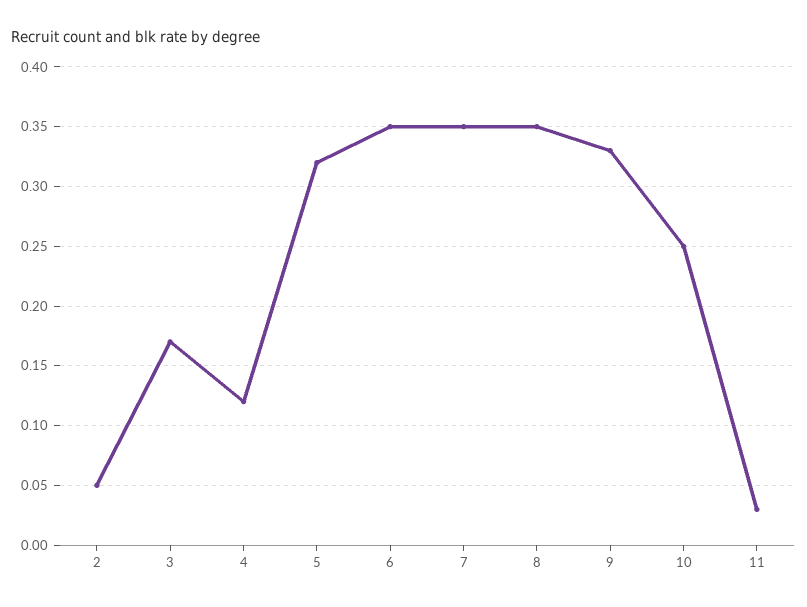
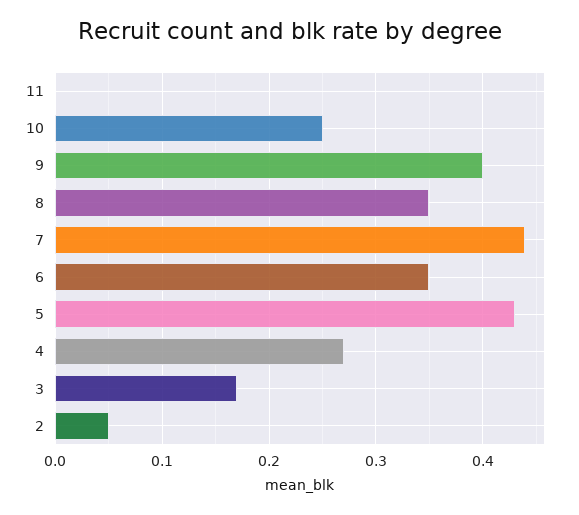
  {
    "2": 0.05,
    "3": 0.17,
-   "4": 0.12,
+   "4": 0.27,
-   "5": 0.32,
+   "5": 0.43,
    "6": 0.35,
-   "7": 0.35,
+   "7": 0.44,
    "8": 0.35,
-   "9": 0.33,
+   "9": 0.4,
    "10": 0.25,
-   "11": 0.03
+   "11": 0
  }

